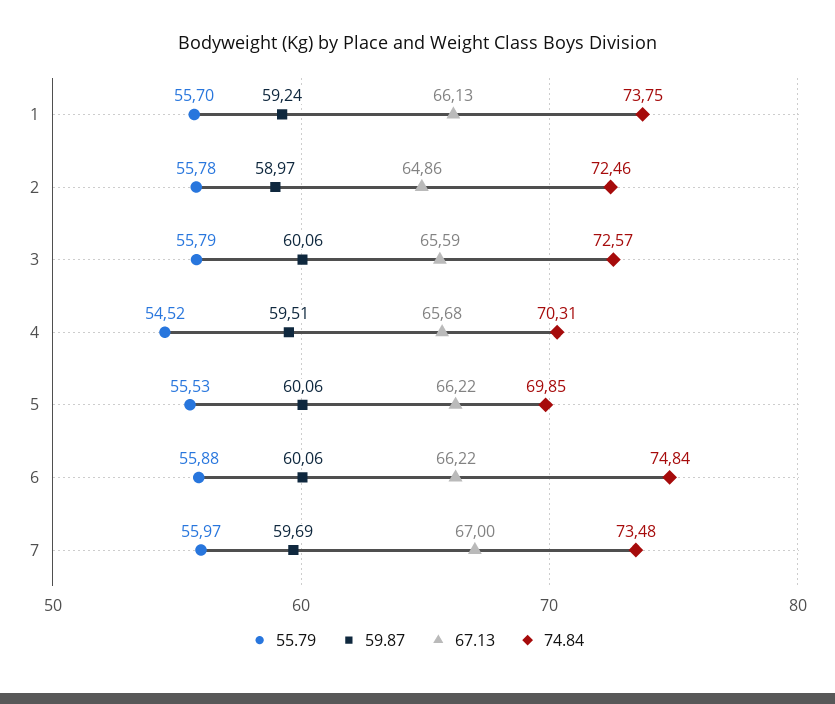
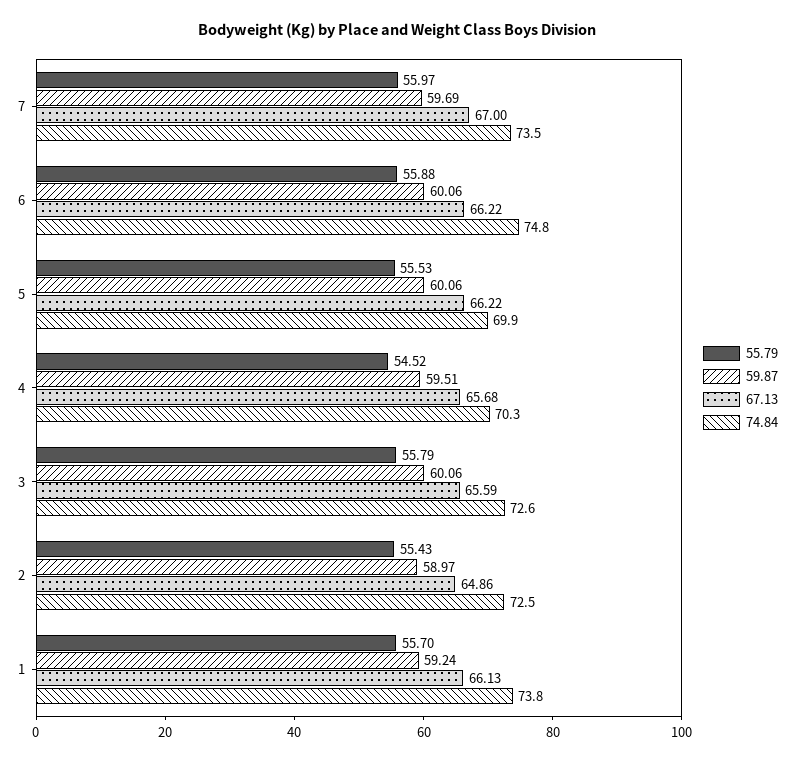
  {
    "55.79": {
      "1": 55.7,
-     "2": 55.78,
+     "2": 55.43,
      "3": 55.79,
      "4": 54.52,
      "5": 55.53,
      "6": 55.88,
      "7": 55.97
    },
    "59.87": {
      "1": 59.24,
      "2": 58.97,
      "3": 60.06,
      "4": 59.51,
      "5": 60.06,
      "6": 60.06,
      "7": 59.69
    },
    "67.13": {
      "1": 66.13,
      "2": 64.86,
      "3": 65.59,
      "4": 65.68,
      "5": 66.22,
      "6": 66.22,
      "7": 67
    },
    "74.84": {
      "1": 73.75,
      "2": 72.46,
      "3": 72.57,
      "4": 70.31,
      "5": 69.85,
      "6": 74.84,
      "7": 73.48
    }
  }

